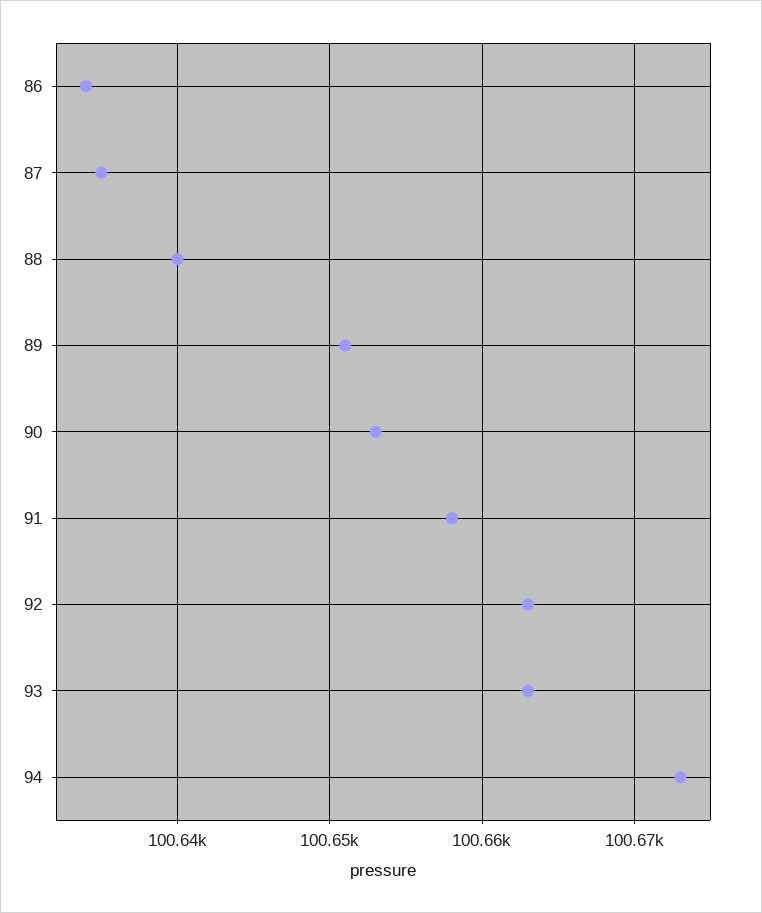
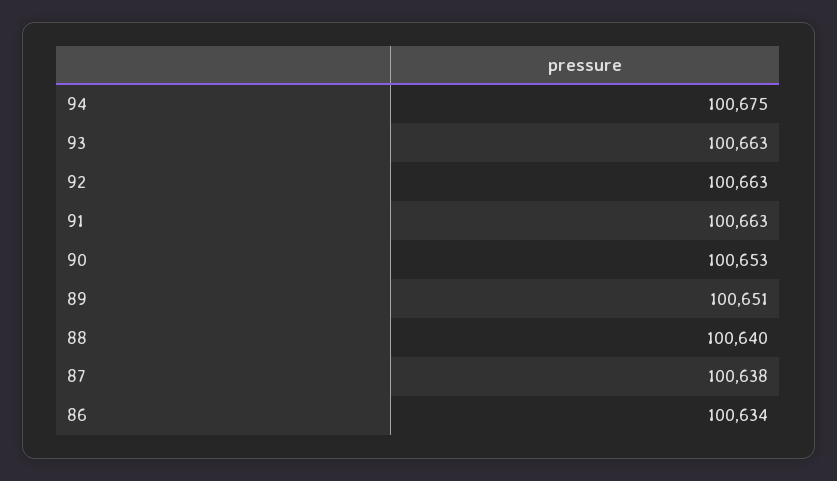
  {
    "86": 100634,
-   "87": 100635,
+   "87": 100638,
    "88": 100640,
    "89": 100651,
    "90": 100653,
-   "91": 100658,
+   "91": 100663,
    "92": 100663,
    "93": 100663,
-   "94": 100673
+   "94": 100675
  }

